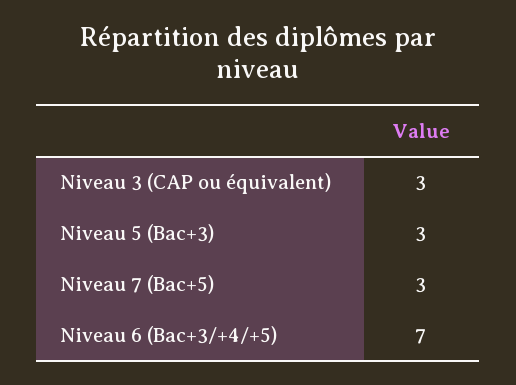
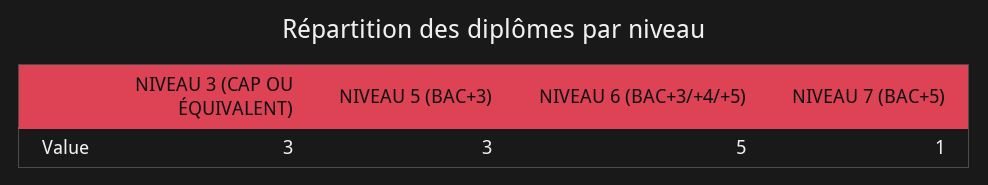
  {
    "Niveau 3 (CAP ou équivalent)": 3,
    "Niveau 5 (Bac+3)": 3,
-   "Niveau 7 (Bac+5)": 3,
+   "Niveau 7 (Bac+5)": 1,
-   "Niveau 6 (Bac+3/+4/+5)": 7
+   "Niveau 6 (Bac+3/+4/+5)": 5
  }

